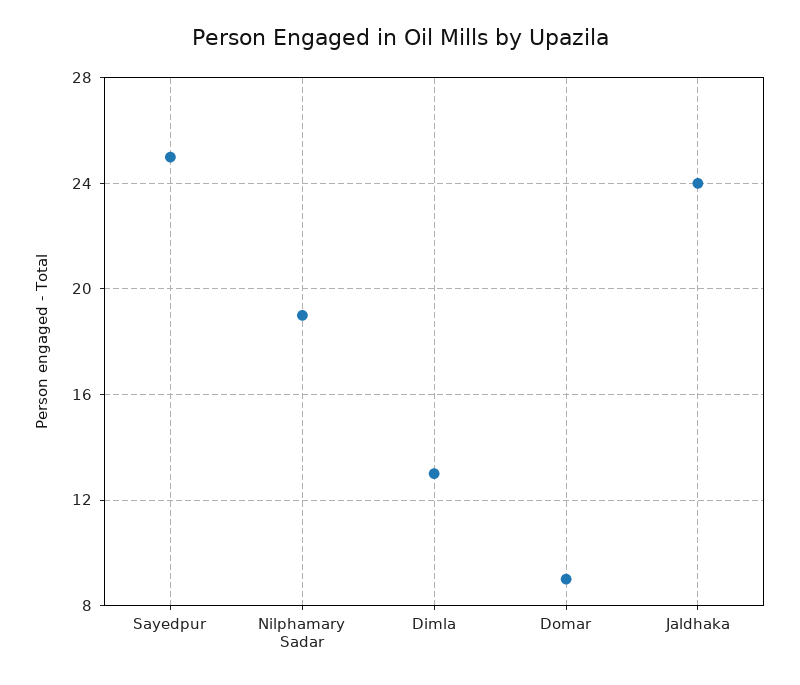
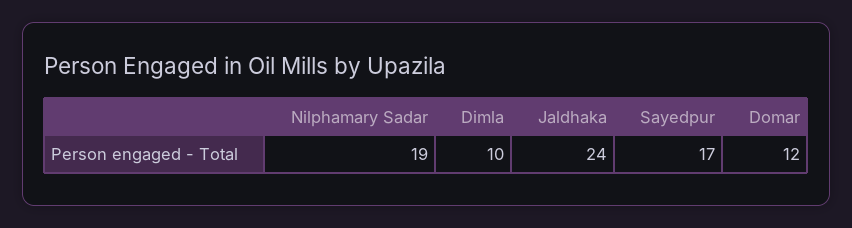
  {
-   "Sayedpur": 25,
+   "Sayedpur": 17,
    "Nilphamary Sadar": 19,
-   "Dimla": 13,
+   "Dimla": 10,
-   "Domar": 9,
+   "Domar": 12,
    "Jaldhaka": 24
  }

